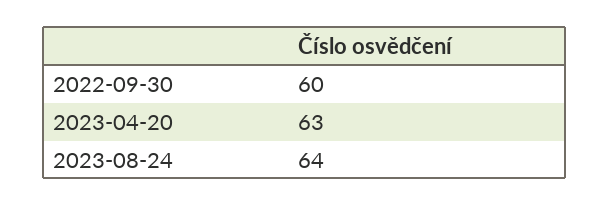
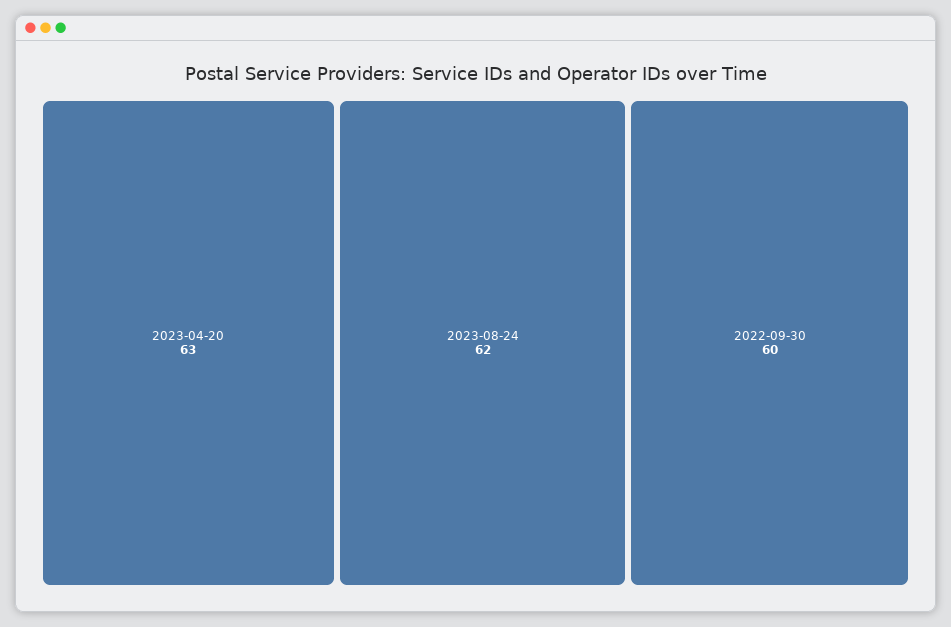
  {
    "2022-09-30": 60,
    "2023-04-20": 63,
-   "2023-08-24": 64
+   "2023-08-24": 62
  }

